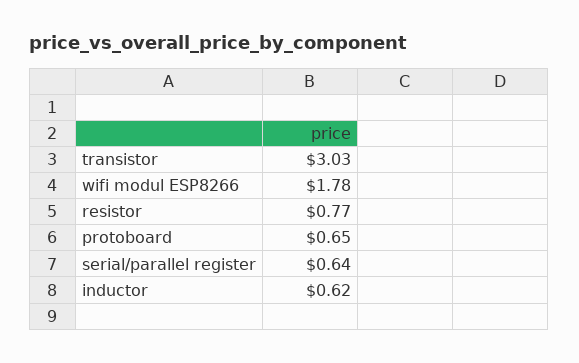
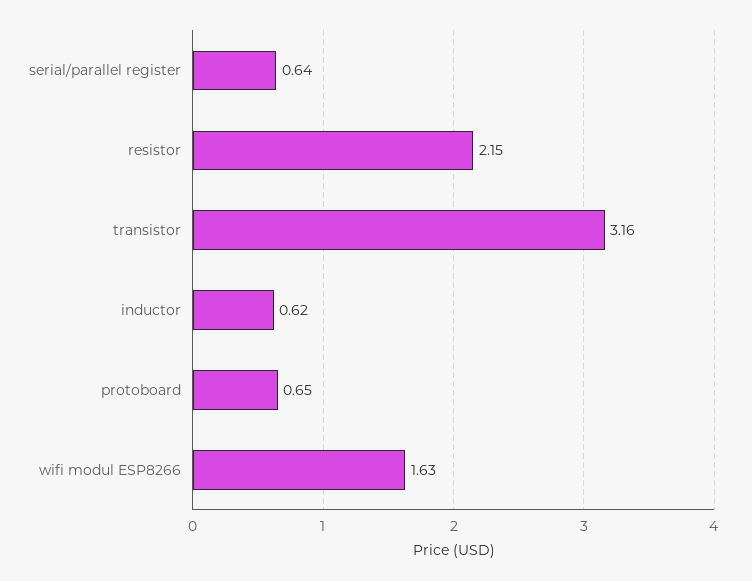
  {
-   "transistor": 3.03,
+   "transistor": 3.16,
-   "wifi modul ESP8266": 1.78,
+   "wifi modul ESP8266": 1.63,
-   "resistor": 0.77,
+   "resistor": 2.15,
    "protoboard": 0.65,
    "serial/parallel register": 0.64,
    "inductor": 0.62
  }

